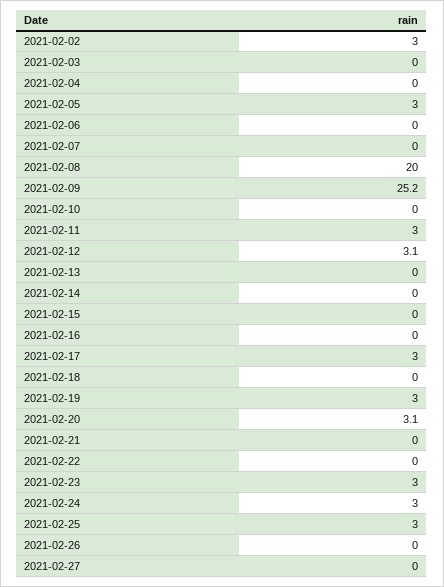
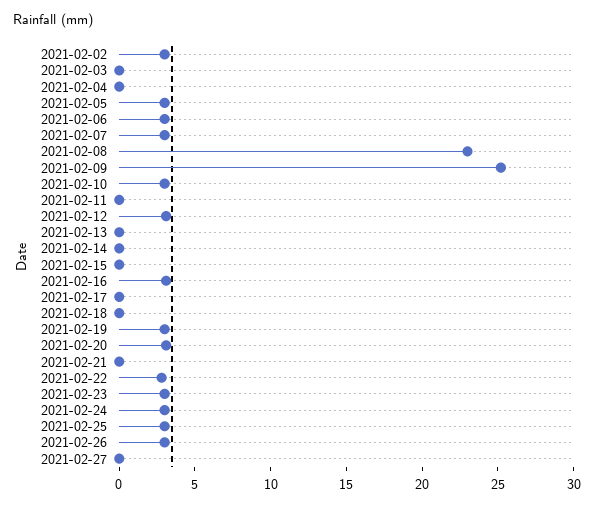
  {
    "2021-02-02": 3,
    "2021-02-03": 0,
    "2021-02-04": 0,
    "2021-02-05": 3,
-   "2021-02-06": 0,
+   "2021-02-06": 3,
-   "2021-02-07": 0,
+   "2021-02-07": 3,
-   "2021-02-08": 20,
+   "2021-02-08": 23,
    "2021-02-09": 25.2,
-   "2021-02-10": 0,
+   "2021-02-10": 3,
-   "2021-02-11": 3,
+   "2021-02-11": 0,
    "2021-02-12": 3.1,
    "2021-02-13": 0,
    "2021-02-14": 0,
    "2021-02-15": 0,
-   "2021-02-16": 0,
+   "2021-02-16": 3,
-   "2021-02-17": 3,
+   "2021-02-17": 0,
    "2021-02-18": 0,
    "2021-02-19": 3,
    "2021-02-20": 3.1,
    "2021-02-21": 0,
-   "2021-02-22": 0,
+   "2021-02-22": 3,
    "2021-02-23": 3,
    "2021-02-24": 3,
    "2021-02-25": 3,
-   "2021-02-26": 0,
+   "2021-02-26": 3,
    "2021-02-27": 0
  }

